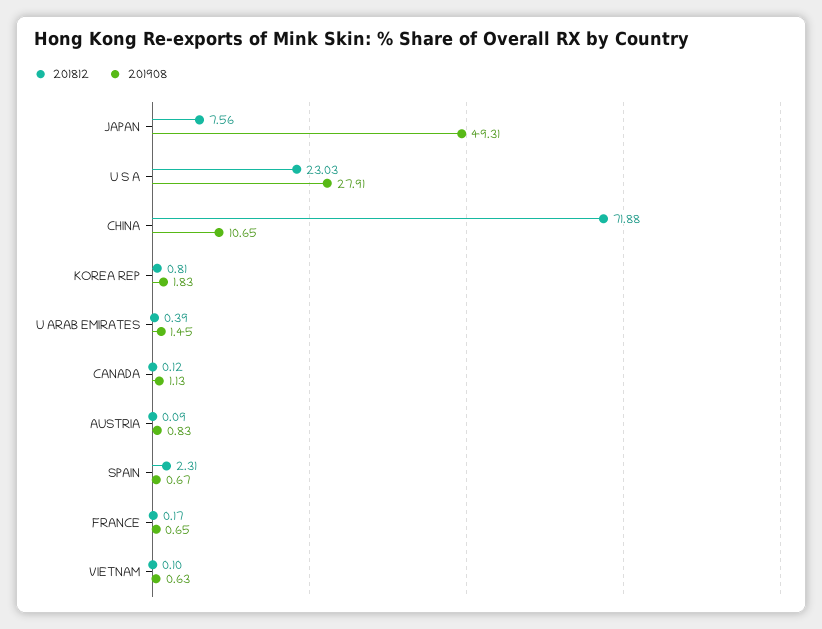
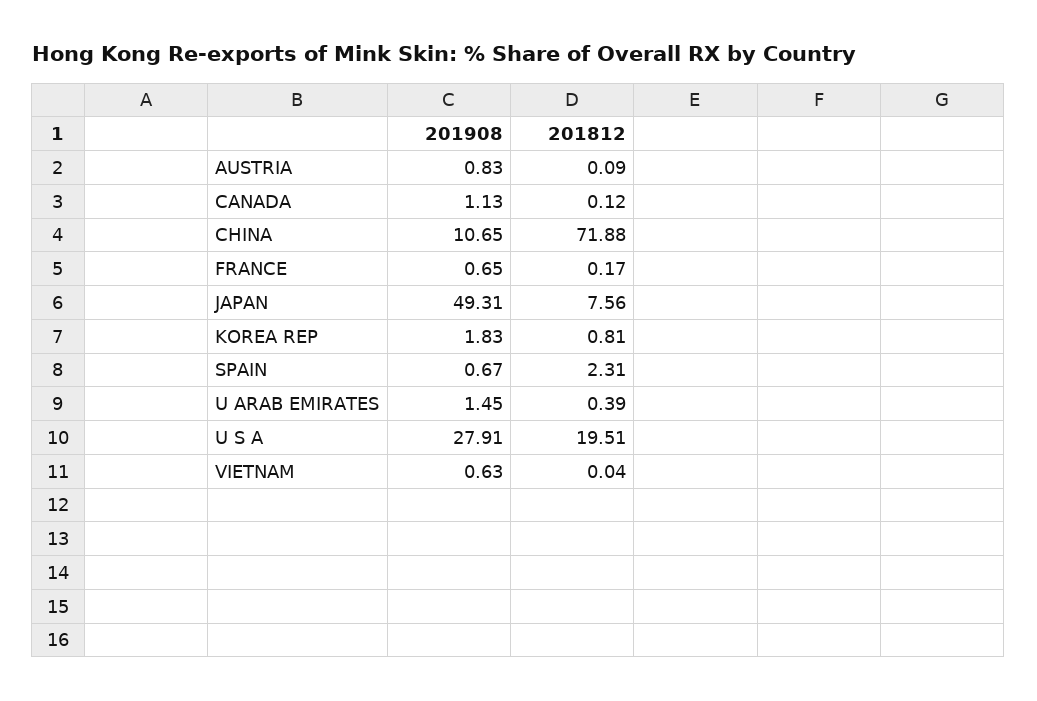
  {
    "201812": {
      "JAPAN": 7.56,
-     "U S A": 23.03,
+     "U S A": 19.51,
      "CHINA": 71.88,
      "KOREA REP": 0.81,
      "U ARAB EMIRATES": 0.39,
      "CANADA": 0.12,
      "AUSTRIA": 0.09,
      "SPAIN": 2.31,
      "FRANCE": 0.17,
-     "VIETNAM": 0.1
+     "VIETNAM": 0.04
    },
    "201908": {
      "JAPAN": 49.31,
      "U S A": 27.91,
      "CHINA": 10.65,
      "KOREA REP": 1.83,
      "U ARAB EMIRATES": 1.45,
      "CANADA": 1.13,
      "AUSTRIA": 0.83,
      "SPAIN": 0.67,
      "FRANCE": 0.65,
      "VIETNAM": 0.63
    }
  }

